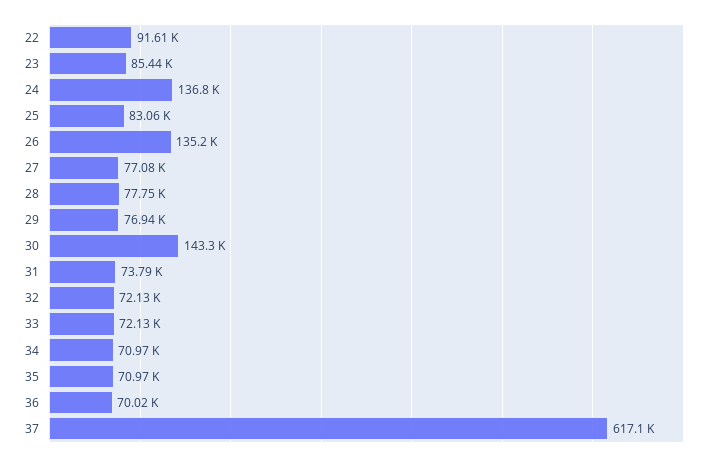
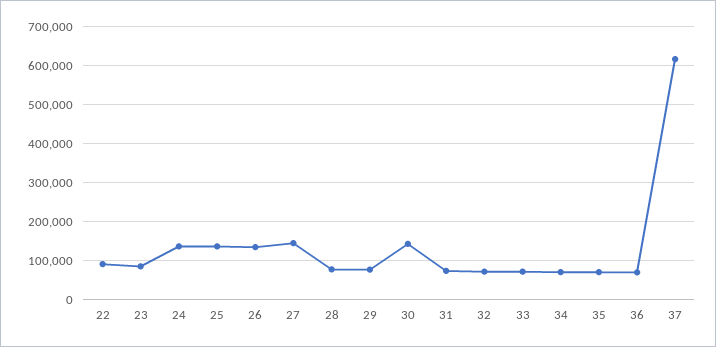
  {
    "22": 91610,
    "23": 85440,
    "24": 136800,
-   "25": 83060,
+   "25": 140000,
    "26": 135200,
-   "27": 77080,
+   "27": 140000,
    "28": 77750,
    "29": 76940,
    "30": 143300,
    "31": 73790,
    "32": 72130,
    "33": 72130,
    "34": 70970,
    "35": 70970,
    "36": 70020,
    "37": 617100
  }

